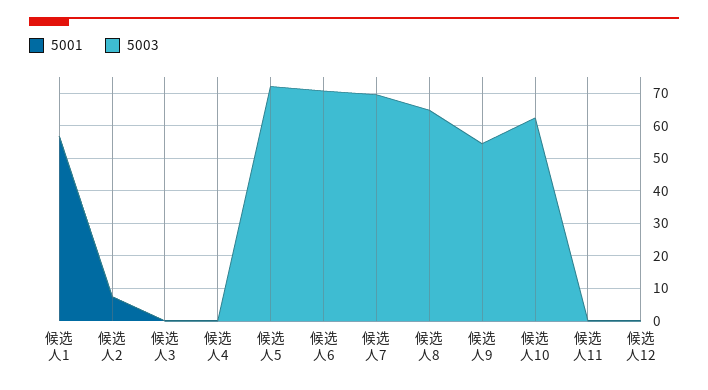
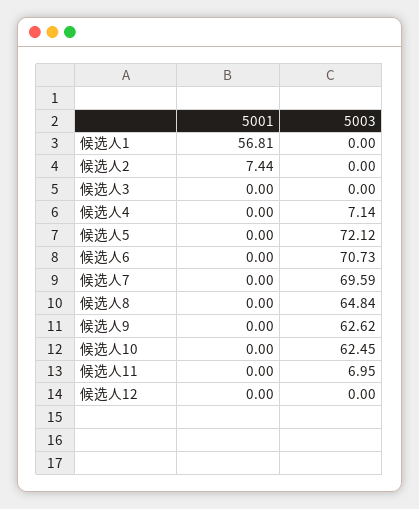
  {
    "5001": {
      "候选人1": 56.81,
      "候选人2": 7.44,
      "候选人3": 0,
      "候选人4": 0,
      "候选人5": 0,
      "候选人6": 0,
      "候选人7": 0,
      "候选人8": 0,
      "候选人9": 0,
      "候选人10": 0,
      "候选人11": 0,
      "候选人12": 0
    },
    "5003": {
      "候选人1": 0,
      "候选人2": 0,
      "候选人3": 0,
-     "候选人4": 0,
+     "候选人4": 7.14,
      "候选人5": 72.12,
      "候选人6": 70.73,
      "候选人7": 69.59,
      "候选人8": 64.84,
-     "候选人9": 55,
+     "候选人9": 62.62,
      "候选人10": 62.45,
-     "候选人11": 0,
+     "候选人11": 6.95,
      "候选人12": 0
    }
  }

